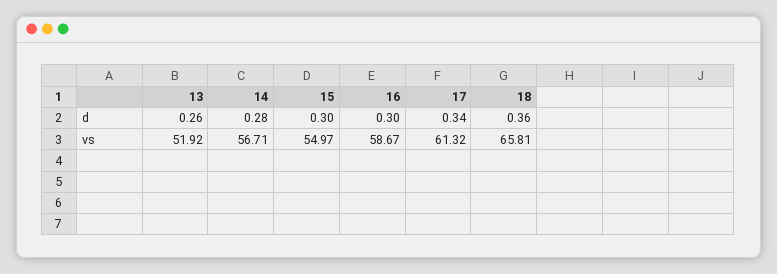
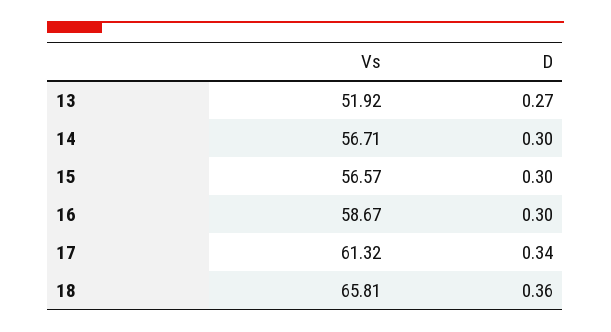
  {
    "13": {
-     "d": 0.26,
+     "d": 0.27,
      "vs": 51.92
    },
    "14": {
-     "d": 0.28,
+     "d": 0.3,
      "vs": 56.71
    },
    "15": {
      "d": 0.3,
-     "vs": 54.97
+     "vs": 56.57
    },
    "16": {
      "d": 0.3,
      "vs": 58.67
    },
    "17": {
      "d": 0.34,
      "vs": 61.32
    },
    "18": {
      "d": 0.36,
      "vs": 65.81
    }
  }

